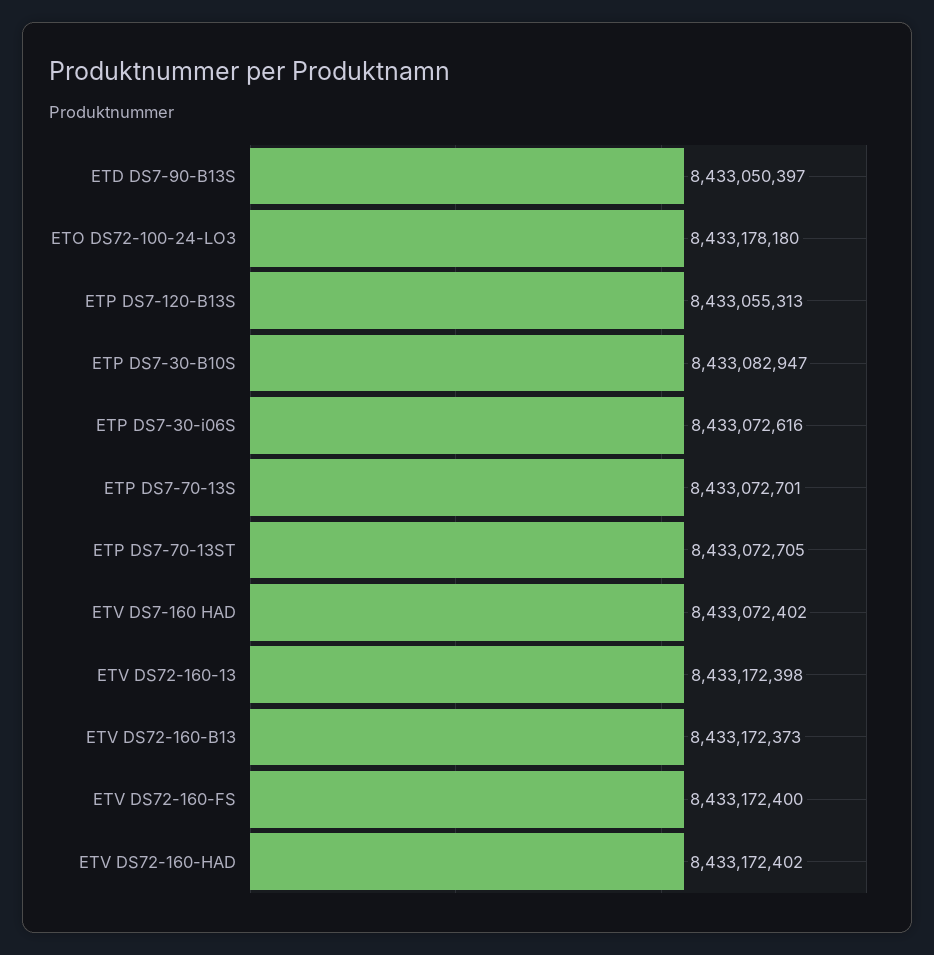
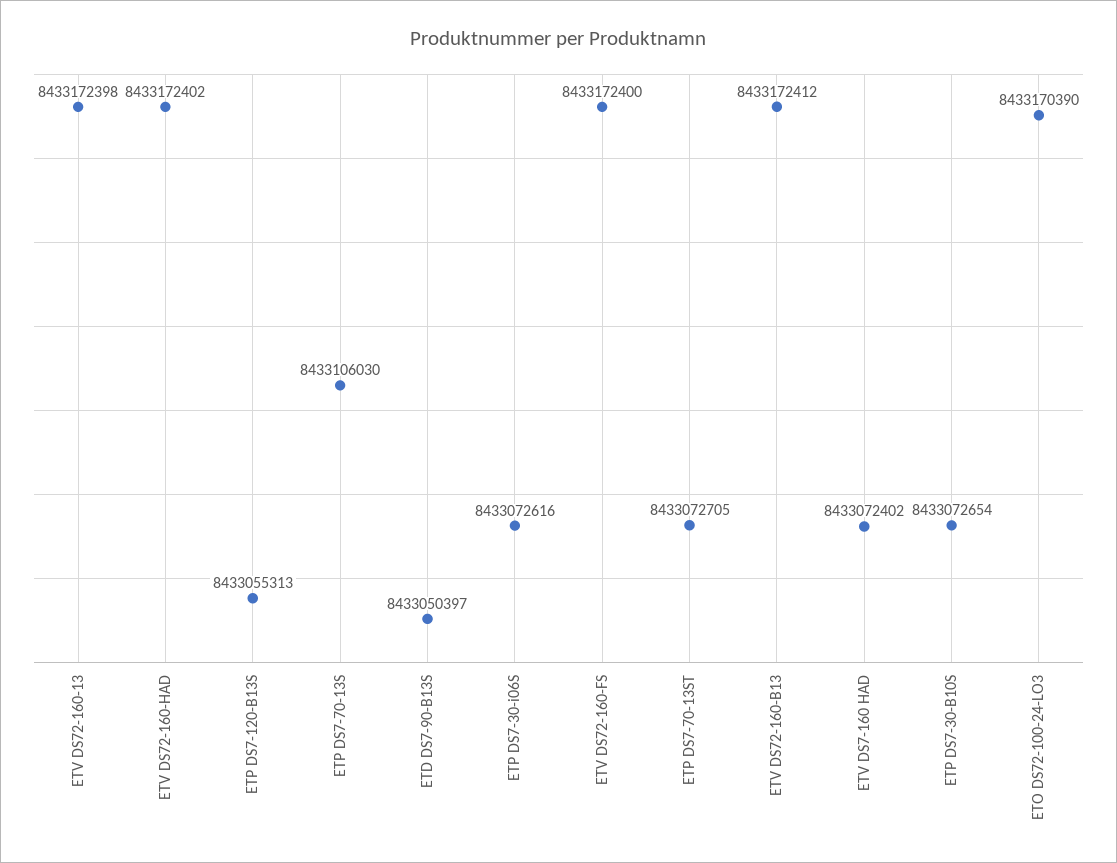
  {
    "ETD DS7-90-B13S": 8433050397,
-   "ETO DS72-100-24-LO3": 8433178180,
+   "ETO DS72-100-24-LO3": 8433170390,
    "ETP DS7-120-B13S": 8433055313,
-   "ETP DS7-30-B10S": 8433082947,
+   "ETP DS7-30-B10S": 8433072654,
    "ETP DS7-30-i06S": 8433072616,
-   "ETP DS7-70-13S": 8433072701,
+   "ETP DS7-70-13S": 8433106030,
    "ETP DS7-70-13ST": 8433072705,
    "ETV DS7-160 HAD": 8433072402,
    "ETV DS72-160-13": 8433172398,
-   "ETV DS72-160-B13": 8433172373,
+   "ETV DS72-160-B13": 8433172412,
    "ETV DS72-160-FS": 8433172400,
    "ETV DS72-160-HAD": 8433172402
  }

